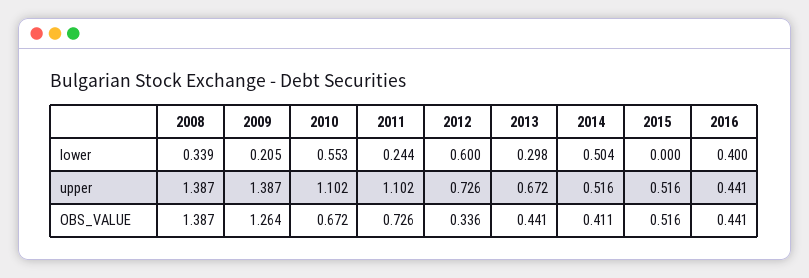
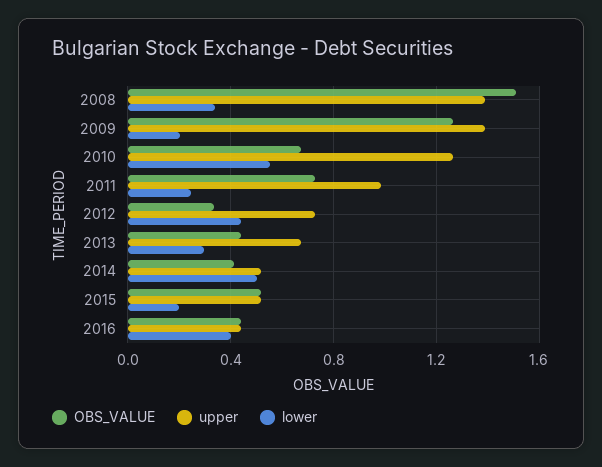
  {
    "lower": {
      "2008": 0.339,
      "2009": 0.205,
      "2010": 0.553,
      "2011": 0.244,
-     "2012": 0.6,
+     "2012": 0.45,
      "2013": 0.298,
      "2014": 0.504,
-     "2015": 0,
+     "2015": 0.2,
      "2016": 0.4
    },
    "upper": {
      "2008": 1.387,
      "2009": 1.387,
-     "2010": 1.102,
+     "2010": 1.25,
-     "2011": 1.102,
+     "2011": 1,
      "2012": 0.726,
      "2013": 0.672,
      "2014": 0.516,
      "2015": 0.516,
      "2016": 0.441
    },
    "OBS_VALUE": {
-     "2008": 1.387,
+     "2008": 1.5,
      "2009": 1.264,
      "2010": 0.672,
      "2011": 0.726,
      "2012": 0.336,
      "2013": 0.441,
      "2014": 0.411,
      "2015": 0.516,
      "2016": 0.441
    }
  }

